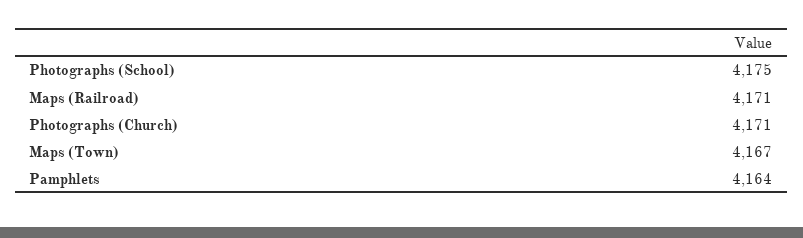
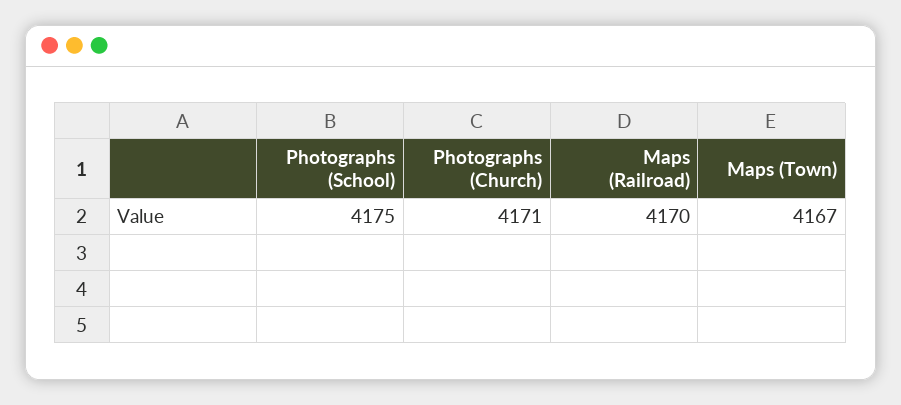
  {
    "Photographs (School)": 4175,
-   "Maps (Railroad)": 4171,
+   "Maps (Railroad)": 4170,
    "Photographs (Church)": 4171,
-   "Maps (Town)": 4167,
+   "Maps (Town)": 4167
-   "Pamphlets": 4164
  }

